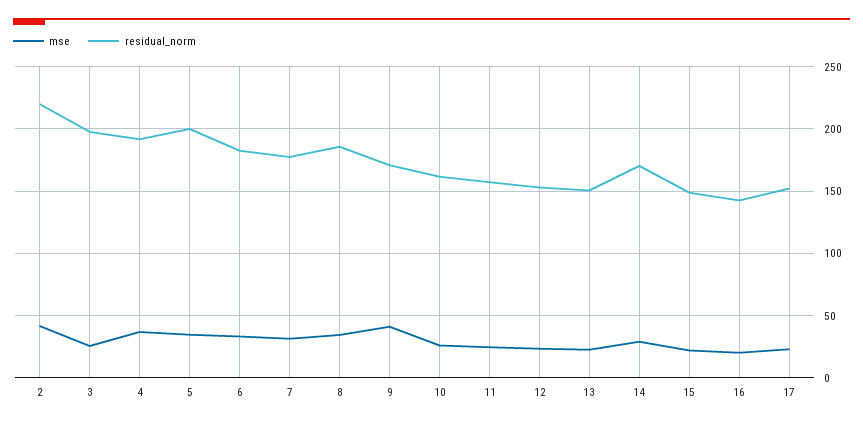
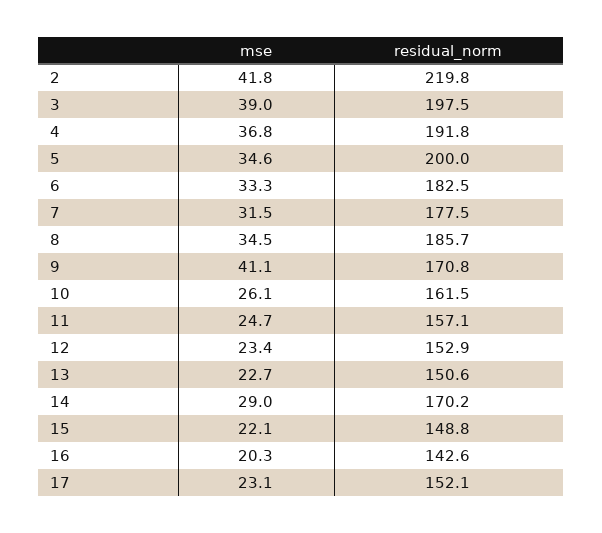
  {
    "mse": {
      "2": 41.8,
-     "3": 25,
+     "3": 39,
      "4": 36.8,
      "5": 34.6,
      "6": 33.3,
      "7": 31.5,
      "8": 34.5,
      "9": 41.1,
      "10": 26.1,
      "11": 24.7,
      "12": 23.4,
      "13": 22.7,
      "14": 29,
      "15": 22.1,
      "16": 20.3,
      "17": 23.1
    },
    "residual_norm": {
      "2": 219.8,
      "3": 197.5,
      "4": 191.8,
      "5": 200,
      "6": 182.5,
      "7": 177.5,
      "8": 185.7,
      "9": 170.8,
      "10": 161.5,
      "11": 157.1,
      "12": 152.9,
      "13": 150.6,
      "14": 170.2,
      "15": 148.8,
      "16": 142.6,
      "17": 152.1
    }
  }

